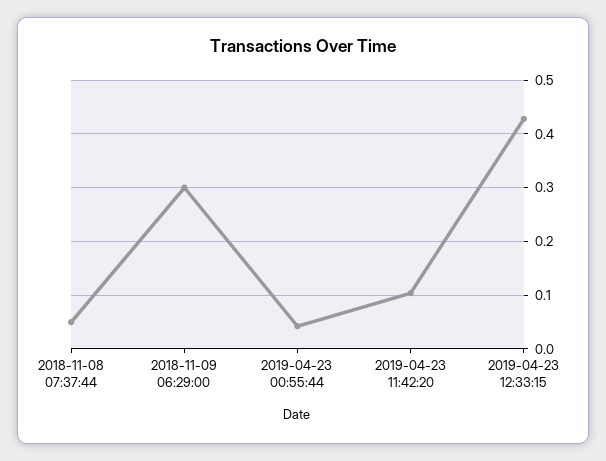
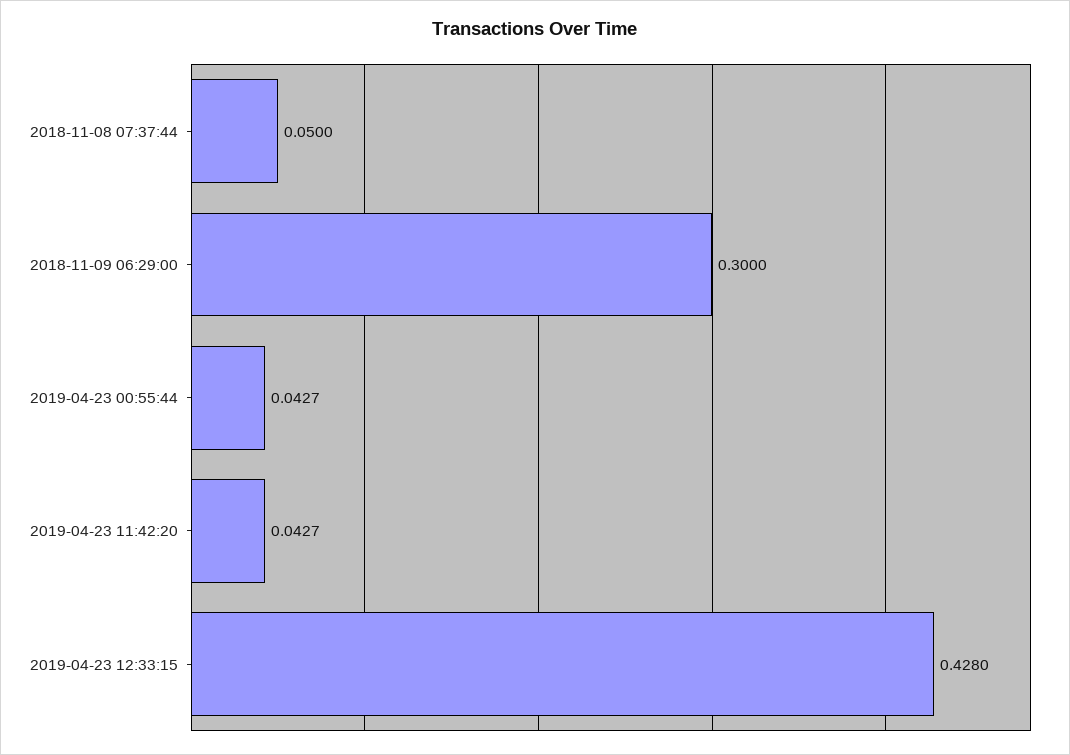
  {
    "2018-11-08 07:37:44": 0.05,
    "2018-11-09 06:29:00": 0.3,
    "2019-04-23 00:55:44": 0.0427,
-   "2019-04-23 11:42:20": 0.1,
+   "2019-04-23 11:42:20": 0.0427,
    "2019-04-23 12:33:15": 0.428
  }

